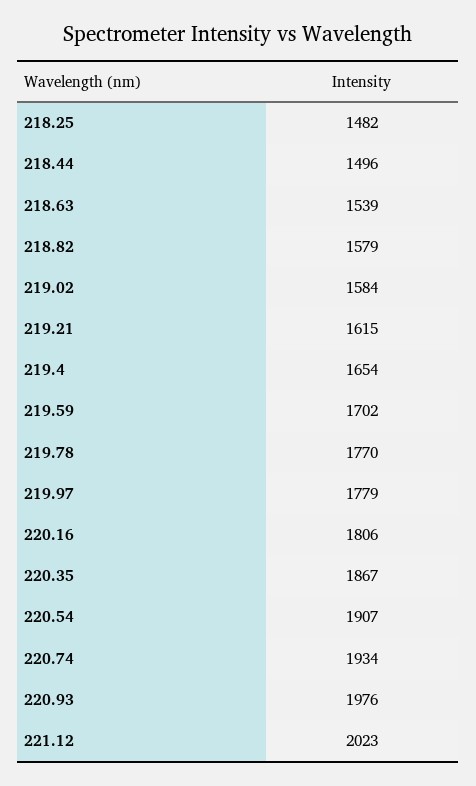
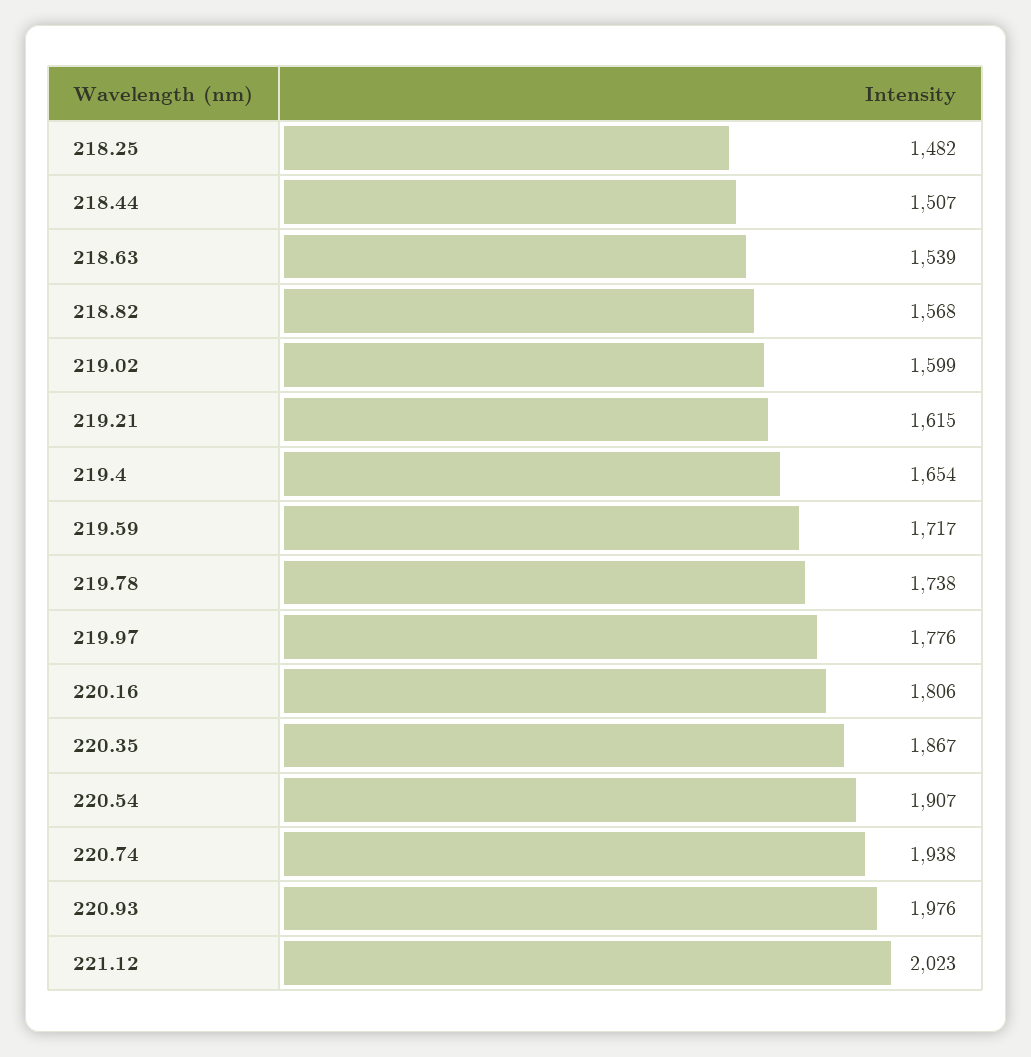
  {
    "218.25": 1482,
-   "218.44": 1496,
+   "218.44": 1507,
    "218.63": 1539,
-   "218.82": 1579,
+   "218.82": 1568,
-   "219.02": 1584,
+   "219.02": 1599,
    "219.21": 1615,
    "219.4": 1654,
-   "219.59": 1702,
+   "219.59": 1717,
-   "219.78": 1770,
+   "219.78": 1738,
-   "219.97": 1779,
+   "219.97": 1776,
    "220.16": 1806,
    "220.35": 1867,
    "220.54": 1907,
-   "220.74": 1934,
+   "220.74": 1938,
    "220.93": 1976,
    "221.12": 2023
  }

